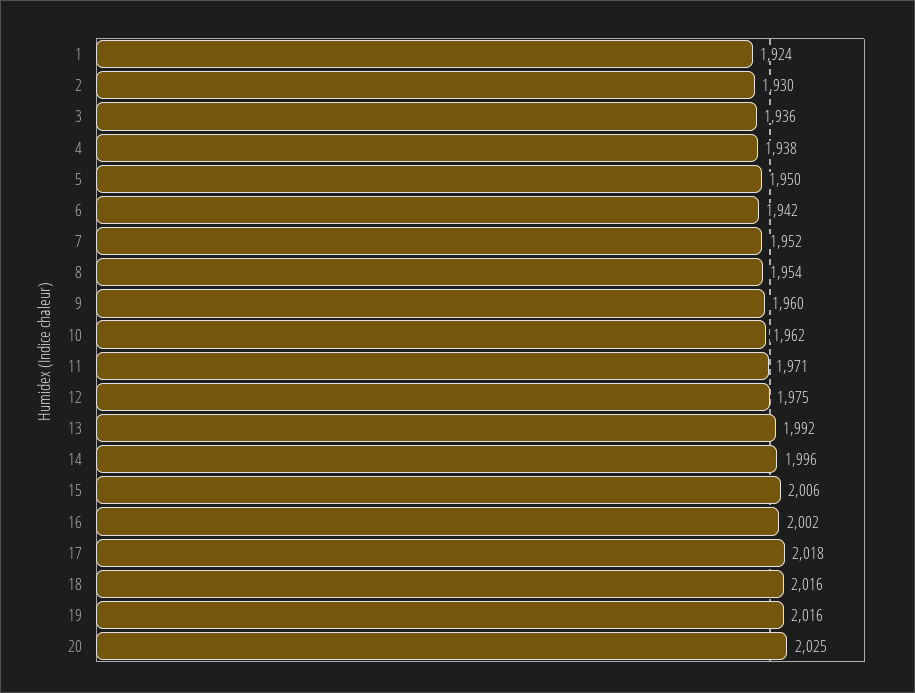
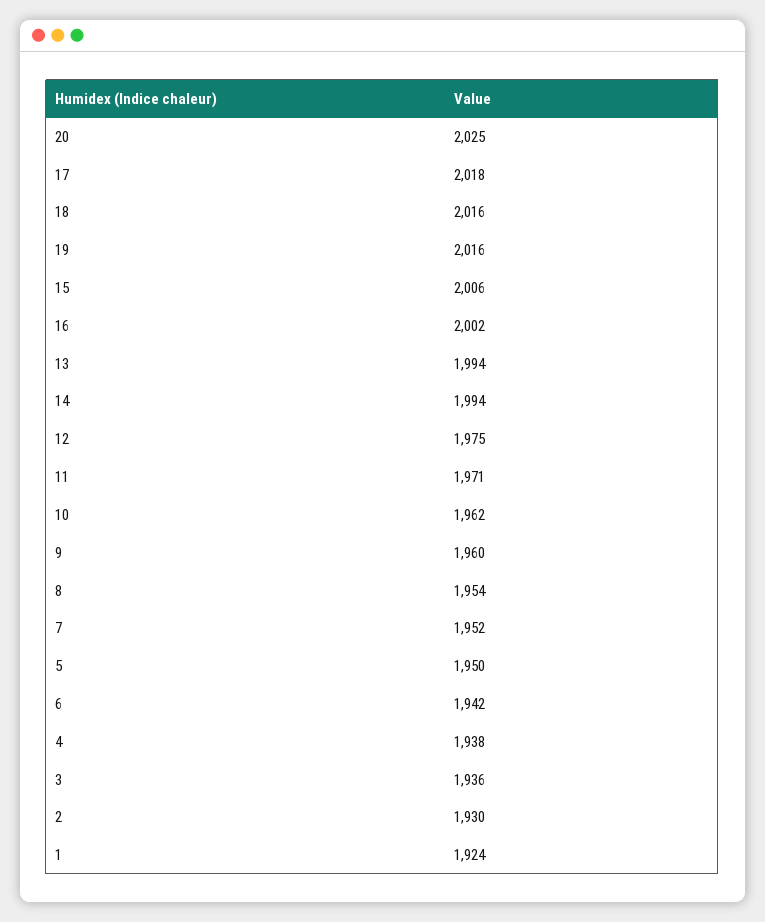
  {
    "1": 1924,
    "2": 1930,
    "3": 1936,
    "4": 1938,
    "5": 1950,
    "6": 1942,
    "7": 1952,
    "8": 1954,
    "9": 1960,
    "10": 1962,
    "11": 1971,
    "12": 1975,
-   "13": 1992,
+   "13": 1994,
-   "14": 1996,
+   "14": 1994,
    "15": 2006,
    "16": 2002,
    "17": 2018,
    "18": 2016,
    "19": 2016,
    "20": 2025
  }

